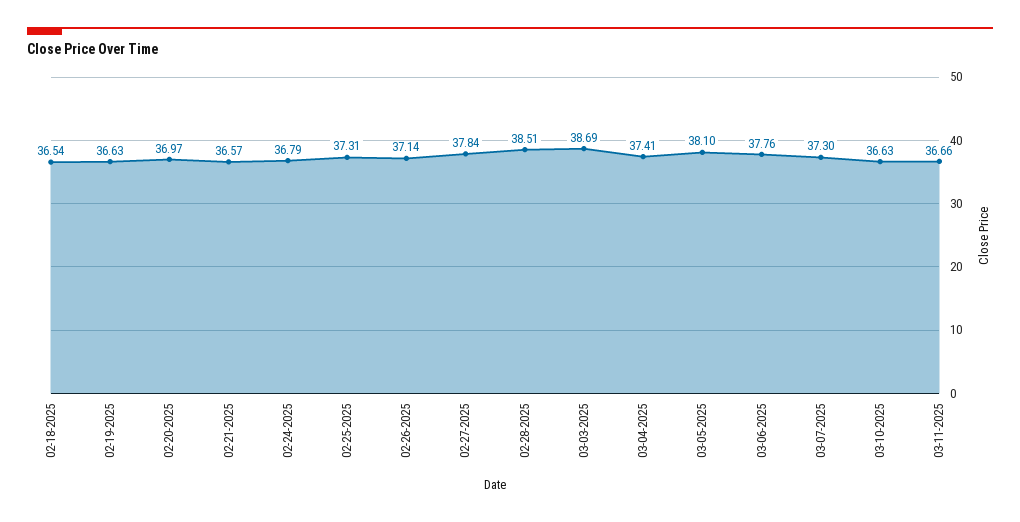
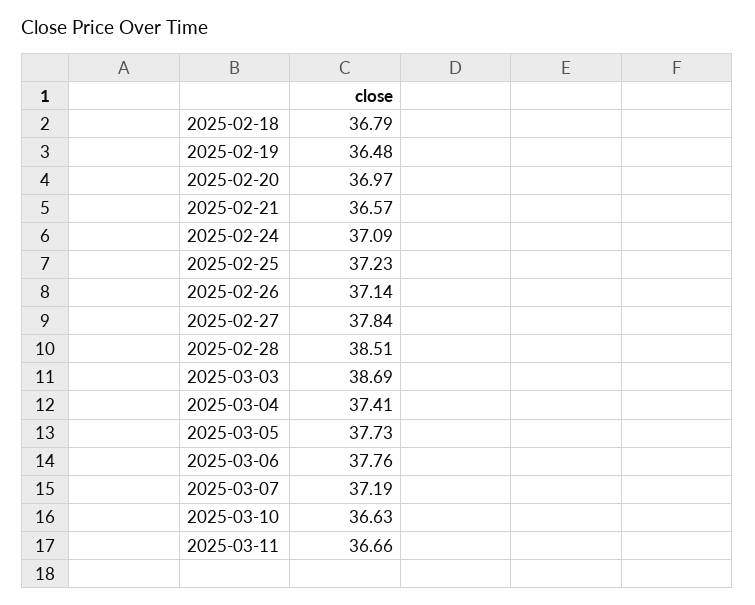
  {
-   "02-18-2025": 36.54,
+   "02-18-2025": 36.79,
-   "02-19-2025": 36.63,
+   "02-19-2025": 36.48,
    "02-20-2025": 36.97,
    "02-21-2025": 36.57,
-   "02-24-2025": 36.79,
+   "02-24-2025": 37.09,
-   "02-25-2025": 37.31,
+   "02-25-2025": 37.23,
    "02-26-2025": 37.14,
    "02-27-2025": 37.84,
    "02-28-2025": 38.51,
    "03-03-2025": 38.69,
    "03-04-2025": 37.41,
-   "03-05-2025": 38.1,
+   "03-05-2025": 37.73,
    "03-06-2025": 37.76,
-   "03-07-2025": 37.3,
+   "03-07-2025": 37.19,
    "03-10-2025": 36.63,
    "03-11-2025": 36.66
  }

